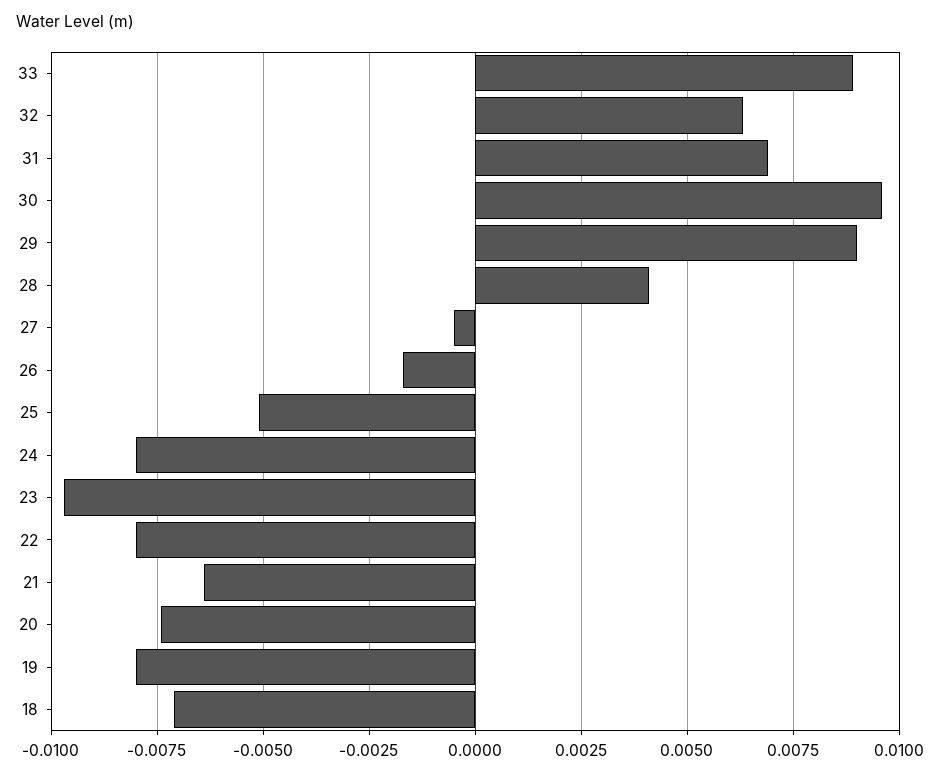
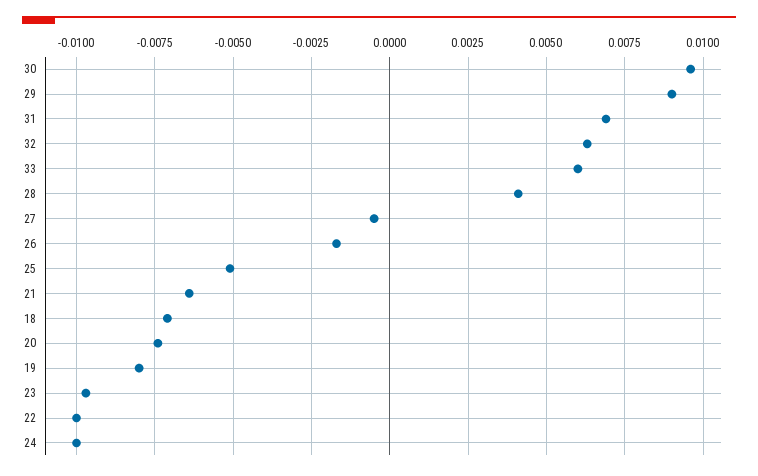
  {
-   "33": 0.009,
+   "33": 0.006,
    "32": 0.0065,
    "31": 0.007,
    "30": 0.0095,
    "29": 0.009,
    "28": 0.004,
    "27": -0.0005,
    "26": -0.0015,
    "25": -0.005,
-   "24": -0.008,
+   "24": -0.01,
    "23": -0.0095,
-   "22": -0.008,
+   "22": -0.01,
    "21": -0.0065,
    "20": -0.0075,
    "19": -0.008,
    "18": -0.007
  }

